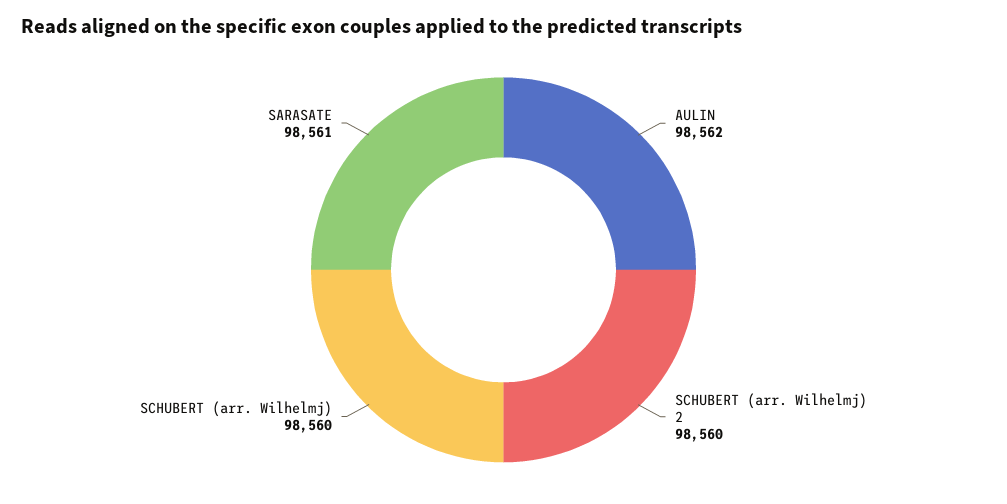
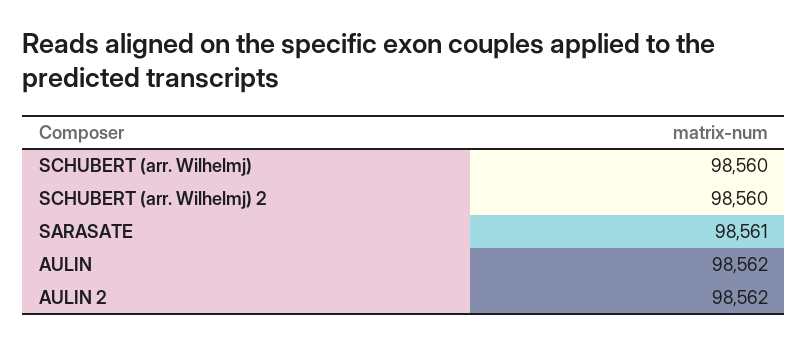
  {
    "AULIN": 98562,
    "SCHUBERT (arr. Wilhelmj) 2": 98560,
    "SCHUBERT (arr. Wilhelmj)": 98560,
-   "SARASATE": 98561
+   "SARASATE": 98561,
+   "AULIN 2": 98562
  }

